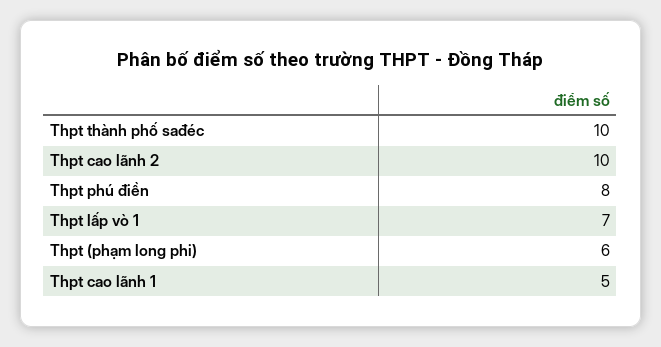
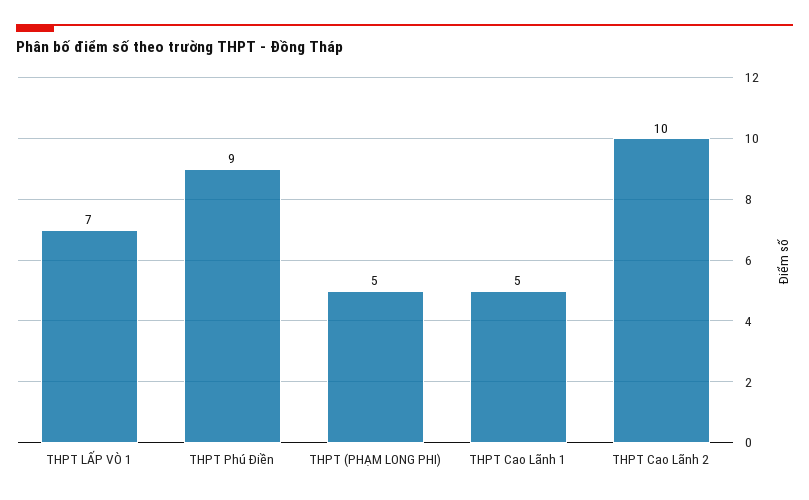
  {
-   "Thpt thành phố sađéc": 10,
    "Thpt cao lãnh 2": 10,
-   "Thpt phú điền": 8,
+   "Thpt phú điền": 9,
    "Thpt lấp vò 1": 7,
-   "Thpt (phạm long phi)": 6,
+   "Thpt (phạm long phi)": 5,
    "Thpt cao lãnh 1": 5
  }

